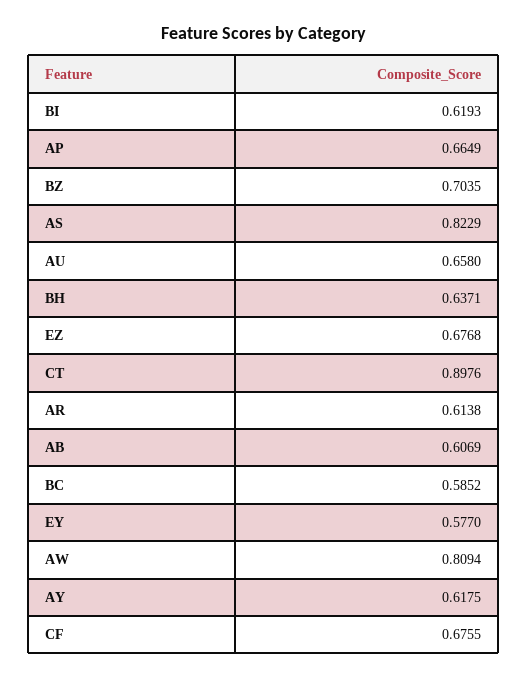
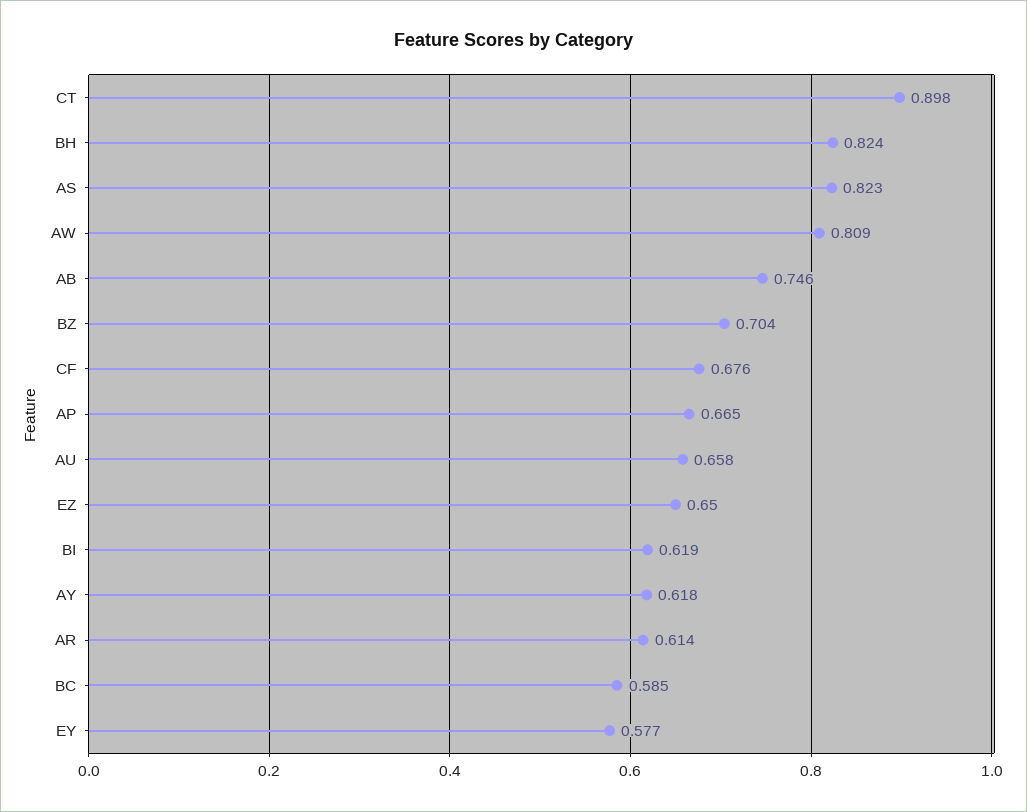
  {
    "BI": 0.6193,
    "AP": 0.6649,
    "BZ": 0.7035,
    "AS": 0.8229,
    "AU": 0.658,
-   "BH": 0.6371,
+   "BH": 0.824,
-   "EZ": 0.6768,
+   "EZ": 0.65,
    "CT": 0.8976,
    "AR": 0.6138,
-   "AB": 0.6069,
+   "AB": 0.746,
    "BC": 0.5852,
    "EY": 0.577,
    "AW": 0.8094,
    "AY": 0.6175,
    "CF": 0.6755
  }

